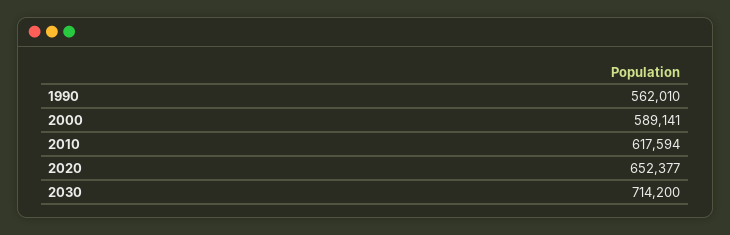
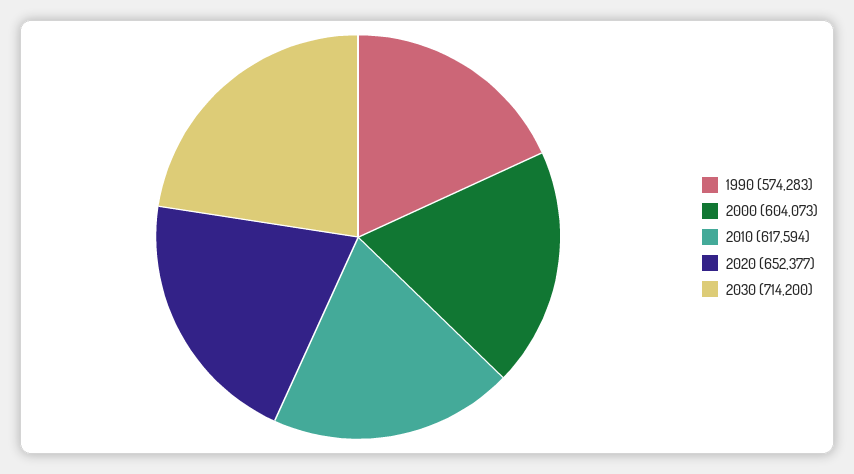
  {
-   "1990": 562010,
+   "1990": 574283,
-   "2000": 589141,
+   "2000": 604073,
    "2010": 617594,
    "2020": 652377,
    "2030": 714200
  }

